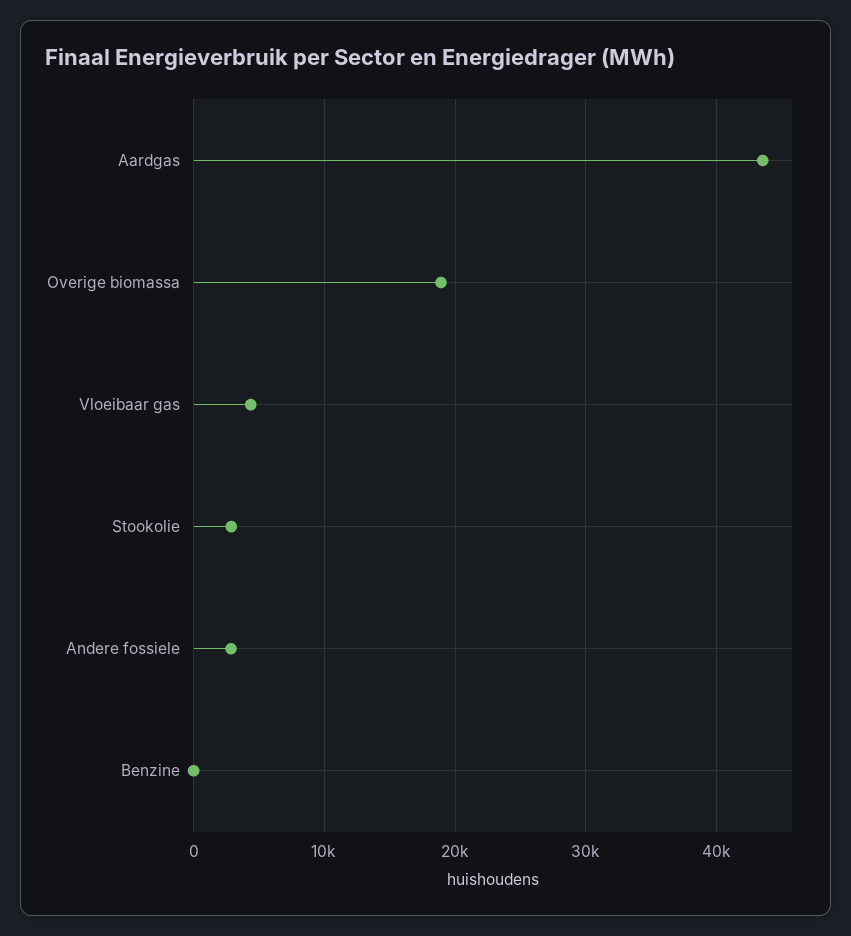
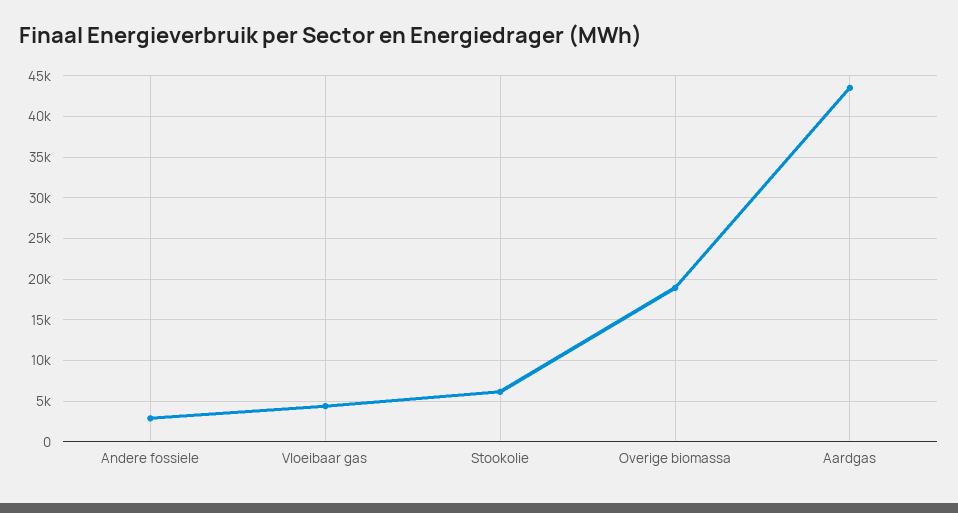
  {
    "Aardgas": 44000,
    "Overige biomassa": 19000,
    "Vloeibaar gas": 4000,
-   "Stookolie": 3000,
+   "Stookolie": 6000,
-   "Andere fossiele": 3000,
+   "Andere fossiele": 3000
-   "Benzine": 0
  }

